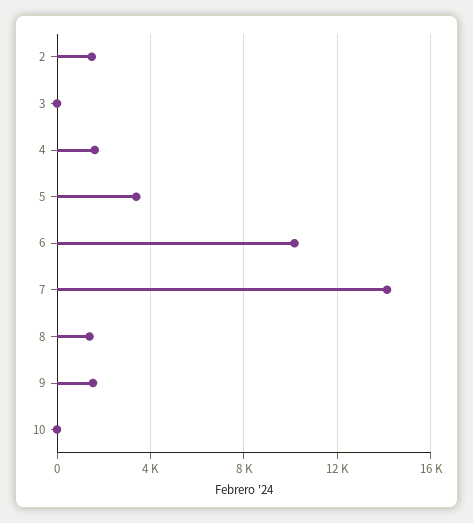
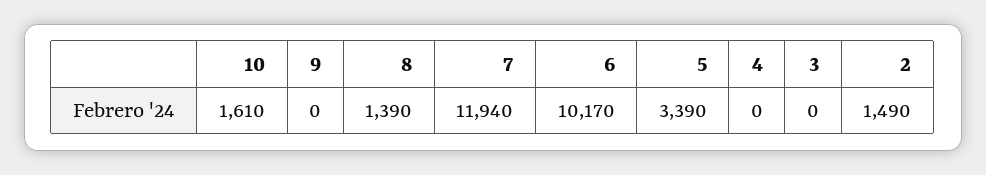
  {
    "2": 1490,
    "3": 0,
-   "4": 1500,
+   "4": 0,
    "5": 3390,
    "6": 10170,
-   "7": 14000,
+   "7": 11940,
    "8": 1390,
-   "9": 1500,
+   "9": 0,
-   "10": 0
+   "10": 1610
  }

